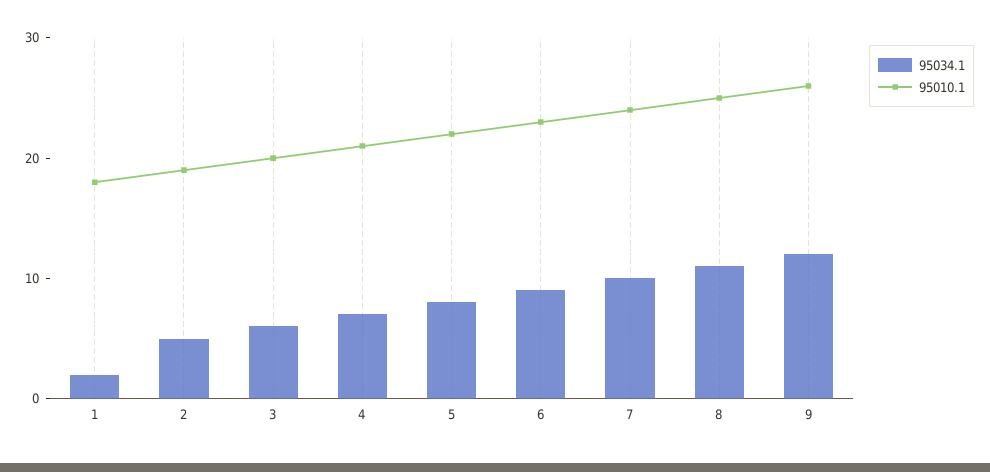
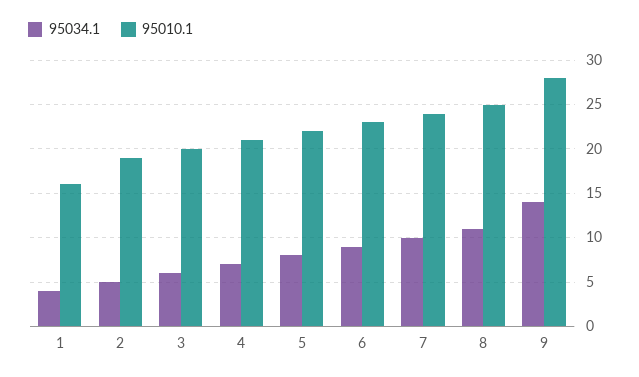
  {
    "95034.1": {
-     "1": 2,
+     "1": 4,
      "2": 5,
      "3": 6,
      "4": 7,
      "5": 8,
      "6": 9,
      "7": 10,
      "8": 11,
-     "9": 12
+     "9": 14
    },
    "95010.1": {
-     "1": 18,
+     "1": 16,
      "2": 19,
      "3": 20,
      "4": 21,
      "5": 22,
      "6": 23,
      "7": 24,
      "8": 25,
-     "9": 26
+     "9": 28
    }
  }

